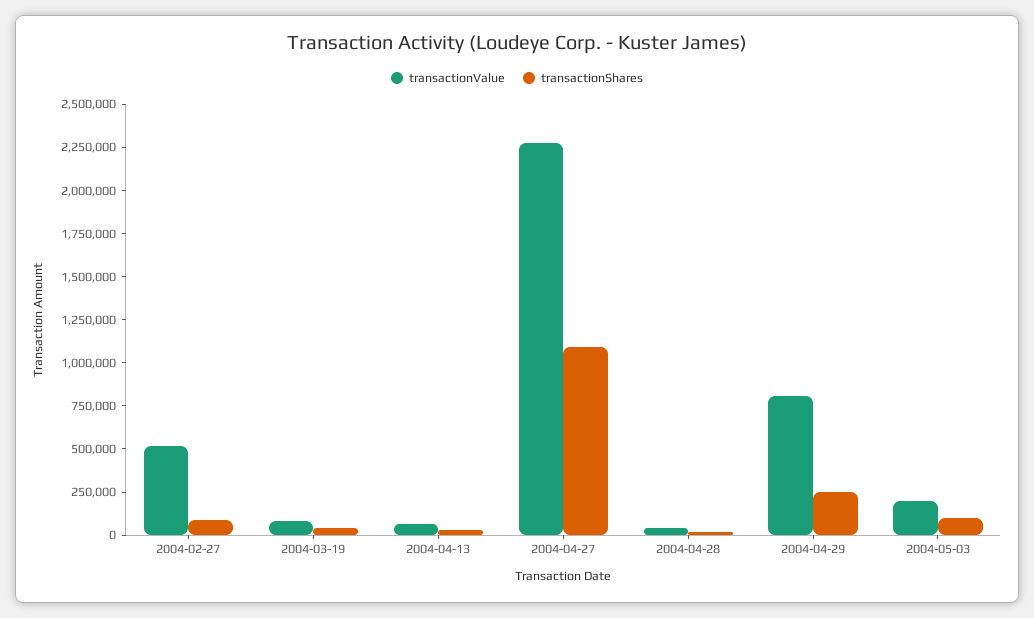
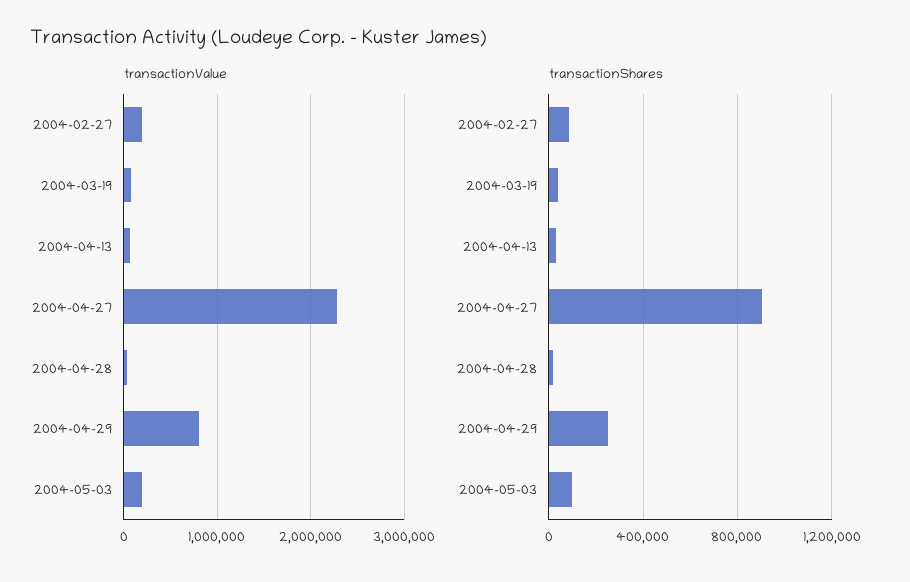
  {
    "transactionValue": {
-     "2004-02-27": 500000,
+     "2004-02-27": 200000,
      "2004-03-19": 100000,
      "2004-04-13": 50000,
      "2004-04-27": 2300000,
      "2004-04-28": 50000,
      "2004-04-29": 800000,
      "2004-05-03": 200000
    },
    "transactionShares": {
      "2004-02-27": 100000,
      "2004-03-19": 50000,
      "2004-04-13": 50000,
-     "2004-04-27": 1100000,
+     "2004-04-27": 900000,
      "2004-04-28": 0,
      "2004-04-29": 250000,
      "2004-05-03": 100000
    }
  }

